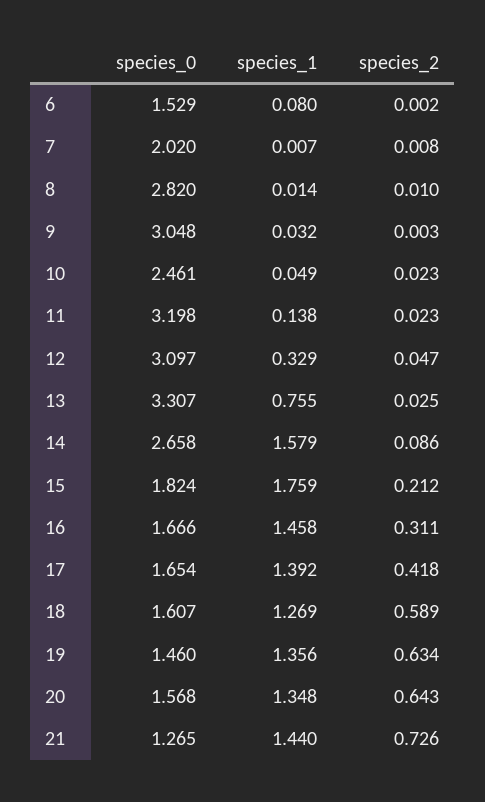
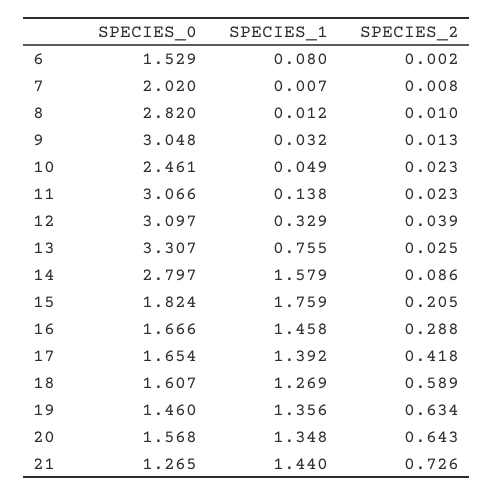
  {
    "species_0": {
      "6": 1.529,
      "7": 2.02,
      "8": 2.82,
      "9": 3.048,
      "10": 2.461,
-     "11": 3.198,
+     "11": 3.066,
      "12": 3.097,
      "13": 3.307,
-     "14": 2.658,
+     "14": 2.797,
      "15": 1.824,
      "16": 1.666,
      "17": 1.654,
      "18": 1.607,
      "19": 1.46,
      "20": 1.568,
      "21": 1.265
    },
    "species_1": {
      "6": 0.08,
      "7": 0.007,
-     "8": 0.014,
+     "8": 0.012,
      "9": 0.032,
      "10": 0.049,
      "11": 0.138,
      "12": 0.329,
      "13": 0.755,
      "14": 1.579,
      "15": 1.759,
      "16": 1.458,
      "17": 1.392,
      "18": 1.269,
      "19": 1.356,
      "20": 1.348,
      "21": 1.44
    },
    "species_2": {
      "6": 0.002,
      "7": 0.008,
      "8": 0.01,
-     "9": 0.003,
+     "9": 0.013,
      "10": 0.023,
      "11": 0.023,
-     "12": 0.047,
+     "12": 0.039,
      "13": 0.025,
      "14": 0.086,
-     "15": 0.212,
+     "15": 0.205,
-     "16": 0.311,
+     "16": 0.288,
      "17": 0.418,
      "18": 0.589,
      "19": 0.634,
      "20": 0.643,
      "21": 0.726
    }
  }

